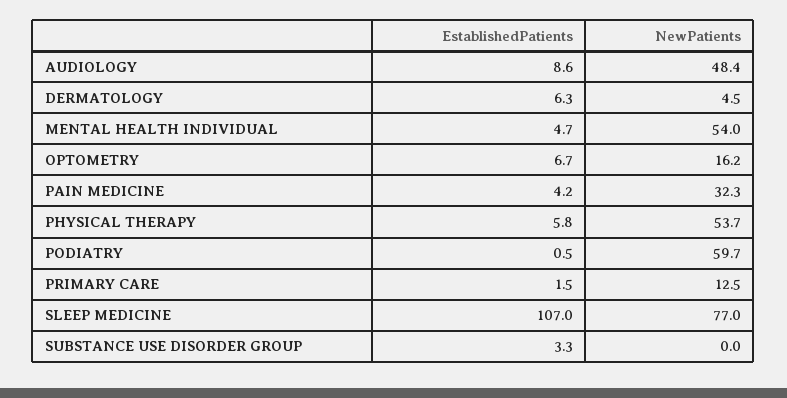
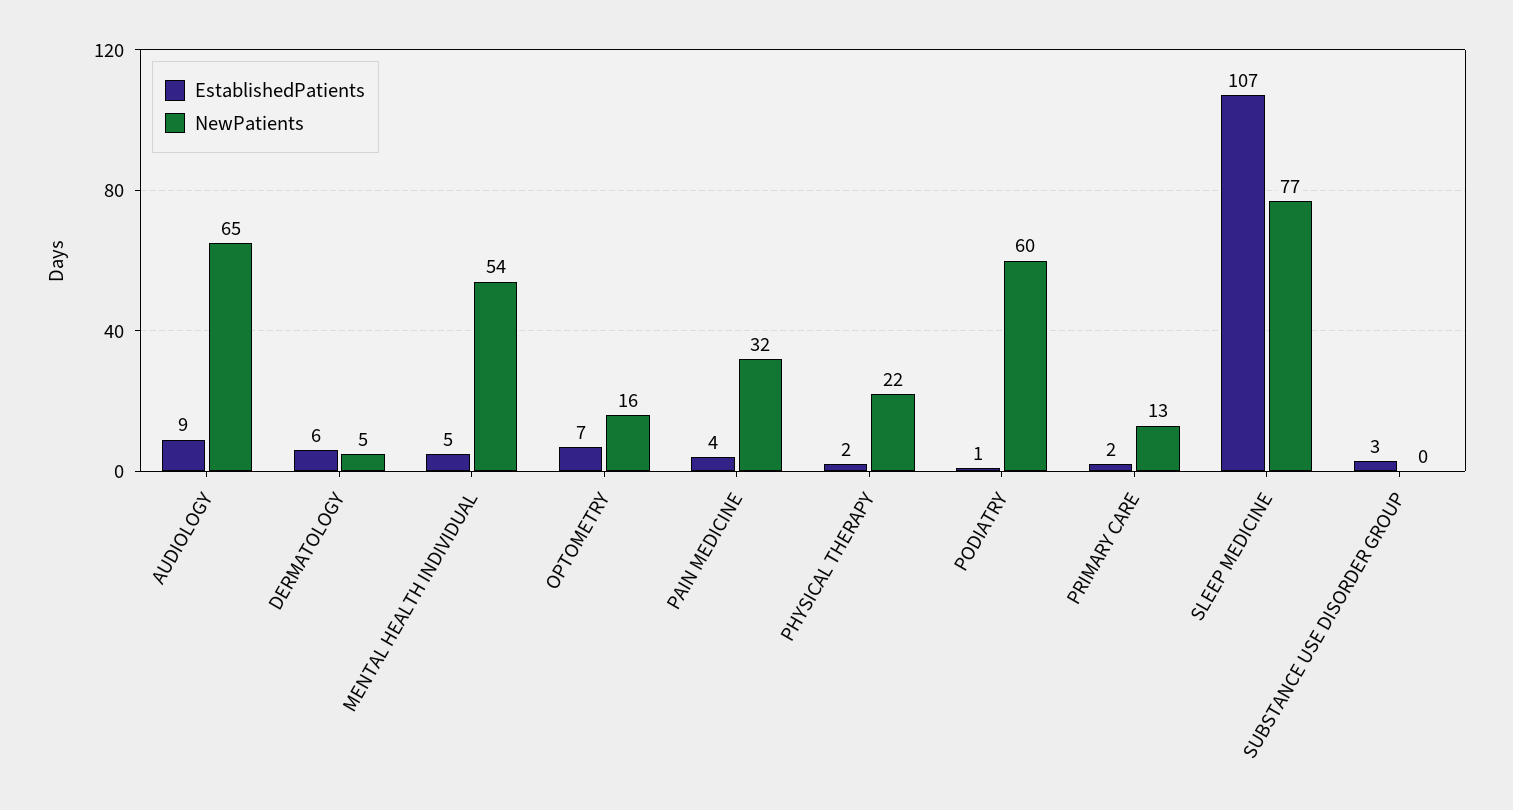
  {
    "EstablishedPatients": {
      "AUDIOLOGY": 8.6,
      "DERMATOLOGY": 6.3,
      "MENTAL HEALTH INDIVIDUAL": 4.7,
      "OPTOMETRY": 6.7,
      "PAIN MEDICINE": 4.2,
-     "PHYSICAL THERAPY": 5.8,
+     "PHYSICAL THERAPY": 2,
      "PODIATRY": 0.5,
      "PRIMARY CARE": 1.5,
      "SLEEP MEDICINE": 107,
      "SUBSTANCE USE DISORDER GROUP": 3.3
    },
    "NewPatients": {
-     "AUDIOLOGY": 48.4,
+     "AUDIOLOGY": 65,
      "DERMATOLOGY": 4.5,
      "MENTAL HEALTH INDIVIDUAL": 54,
      "OPTOMETRY": 16.2,
      "PAIN MEDICINE": 32.3,
-     "PHYSICAL THERAPY": 53.7,
+     "PHYSICAL THERAPY": 22,
      "PODIATRY": 59.7,
      "PRIMARY CARE": 12.5,
      "SLEEP MEDICINE": 77,
      "SUBSTANCE USE DISORDER GROUP": 0
    }
  }

